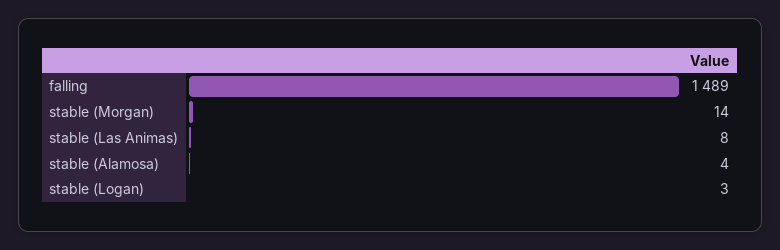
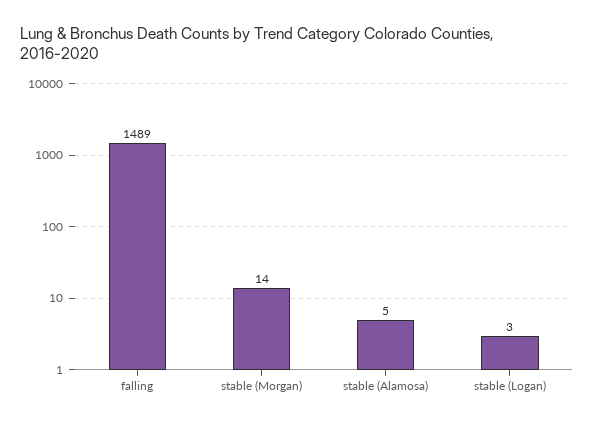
  {
    "falling": 1489,
    "stable (Morgan)": 14,
-   "stable (Las Animas)": 8,
-   "stable (Alamosa)": 4,
+   "stable (Alamosa)": 5,
    "stable (Logan)": 3
  }

